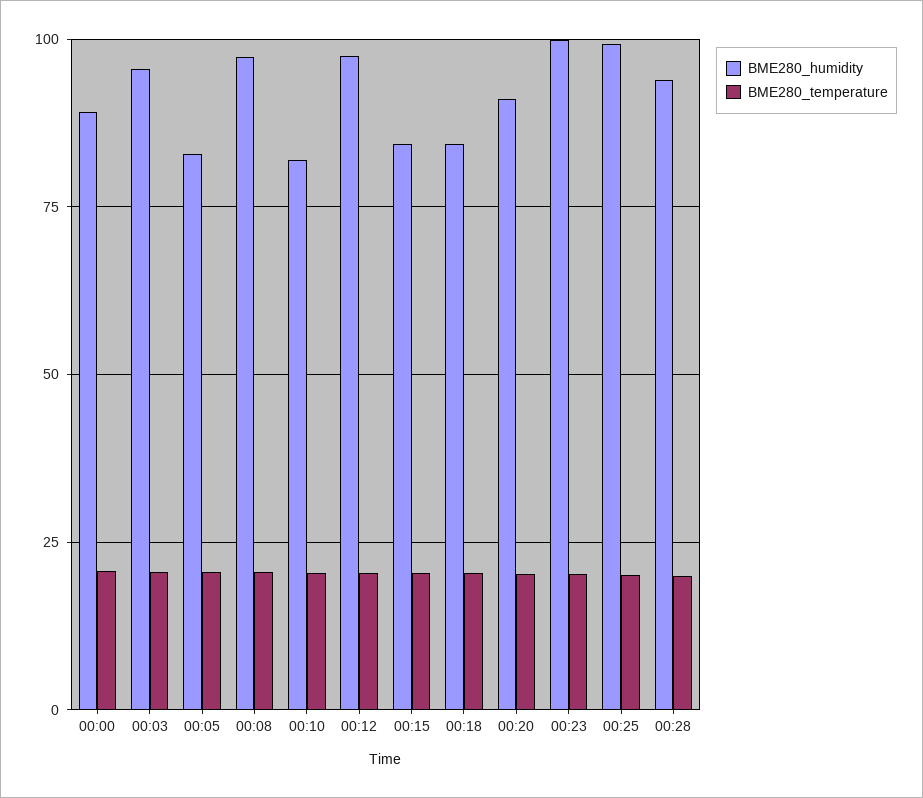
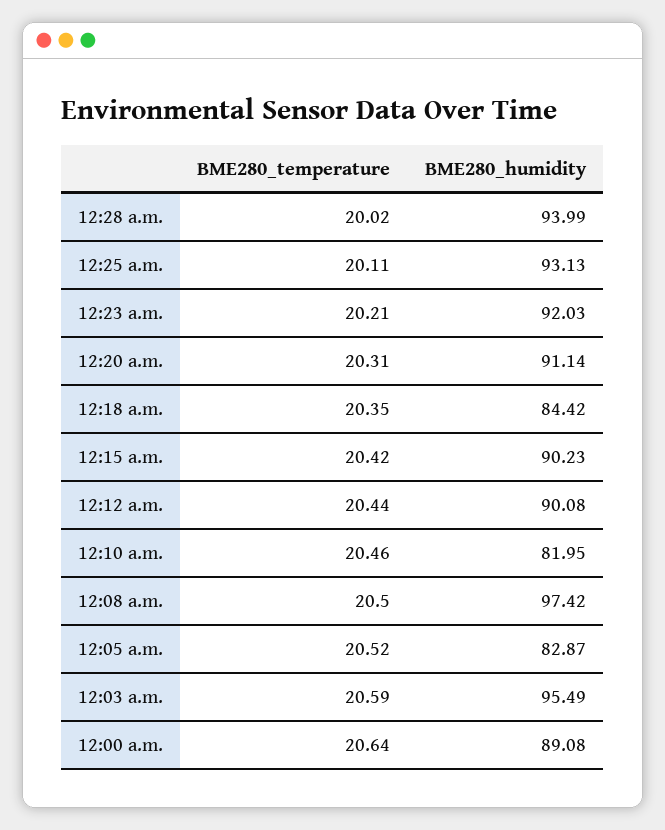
  {
    "BME280_humidity": {
      "00:00": 89.08,
      "00:03": 95.49,
      "00:05": 82.87,
      "00:08": 97.42,
      "00:10": 81.95,
-     "00:12": 97.5,
+     "00:12": 90.08,
-     "00:15": 85,
+     "00:15": 90.23,
      "00:18": 84.42,
      "00:20": 91.14,
-     "00:23": 100,
+     "00:23": 92.03,
-     "00:25": 100,
+     "00:25": 93.13,
      "00:28": 93.99
    },
    "BME280_temperature": {
      "00:00": 20.64,
      "00:03": 20.59,
      "00:05": 20.52,
      "00:08": 20.5,
      "00:10": 20.46,
      "00:12": 20.44,
      "00:15": 20.42,
      "00:18": 20.35,
      "00:20": 20.31,
      "00:23": 20.21,
      "00:25": 20.11,
      "00:28": 20.02
    }
  }

